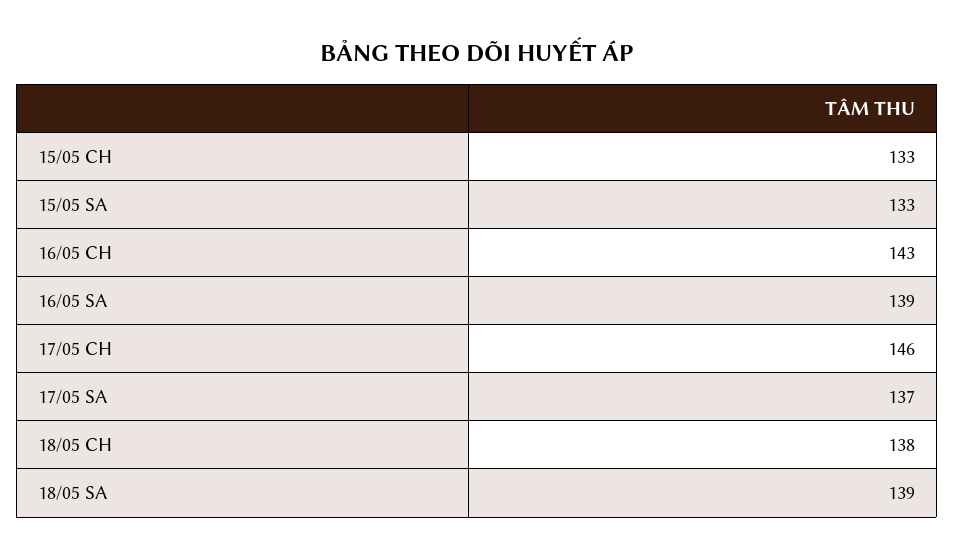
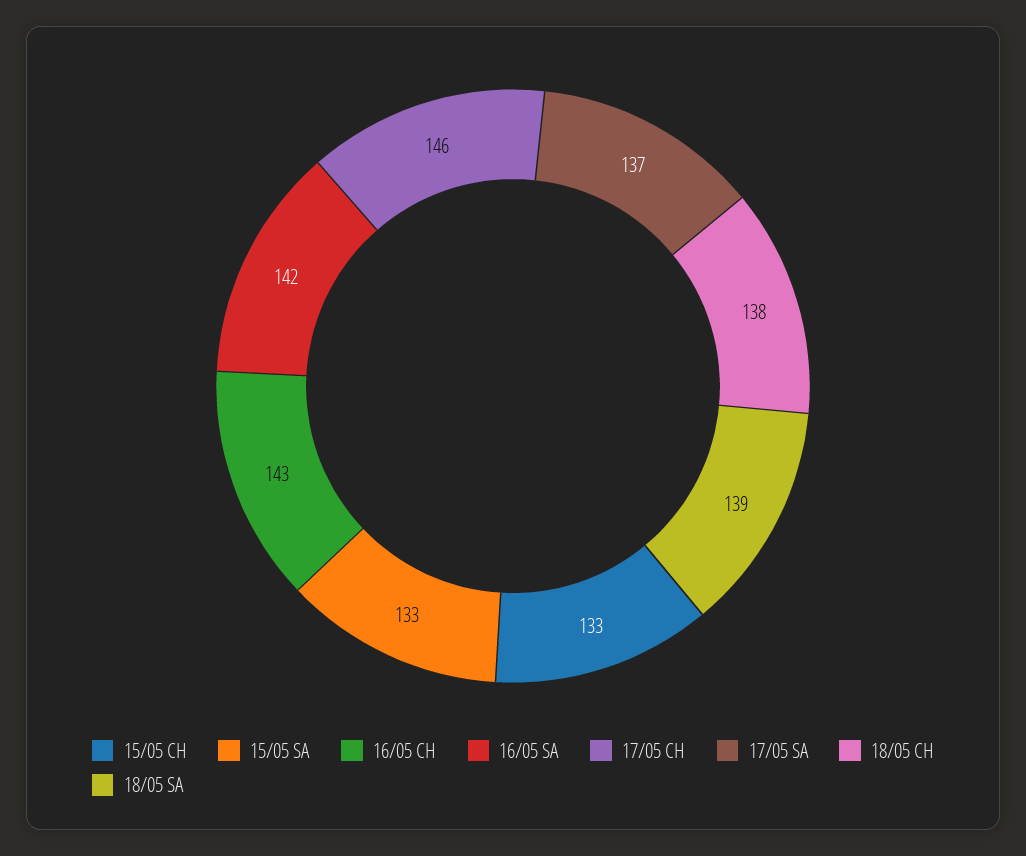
  {
    "15/05 CH": 133,
    "15/05 SA": 133,
    "16/05 CH": 143,
-   "16/05 SA": 139,
+   "16/05 SA": 142,
    "17/05 CH": 146,
    "17/05 SA": 137,
    "18/05 CH": 138,
    "18/05 SA": 139
  }

